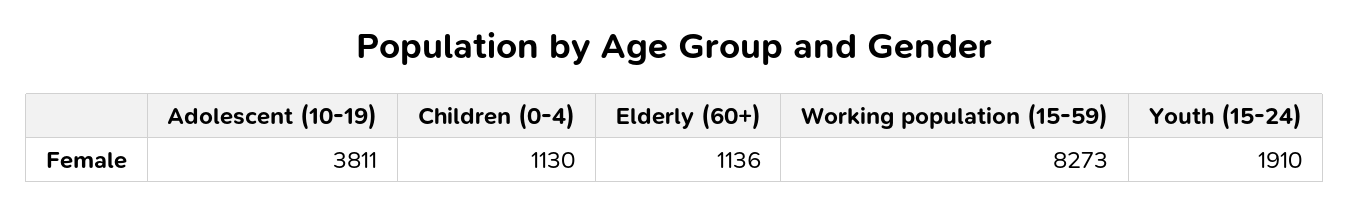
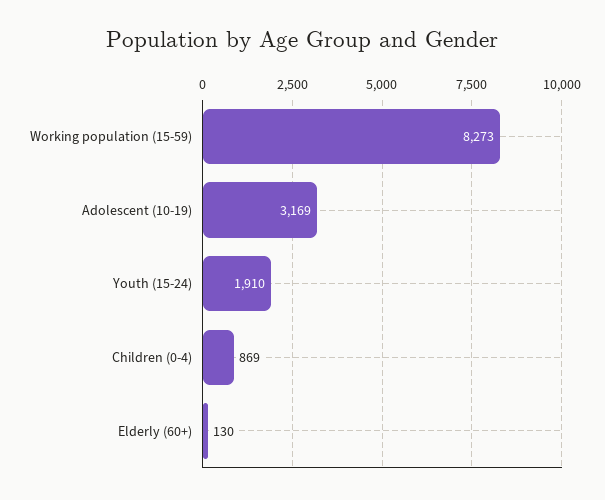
  {
-   "Adolescent (10-19)": 3811,
+   "Adolescent (10-19)": 3169,
-   "Children (0-4)": 1130,
+   "Children (0-4)": 869,
-   "Elderly (60+)": 1136,
+   "Elderly (60+)": 130,
    "Working population (15-59)": 8273,
    "Youth (15-24)": 1910
  }

